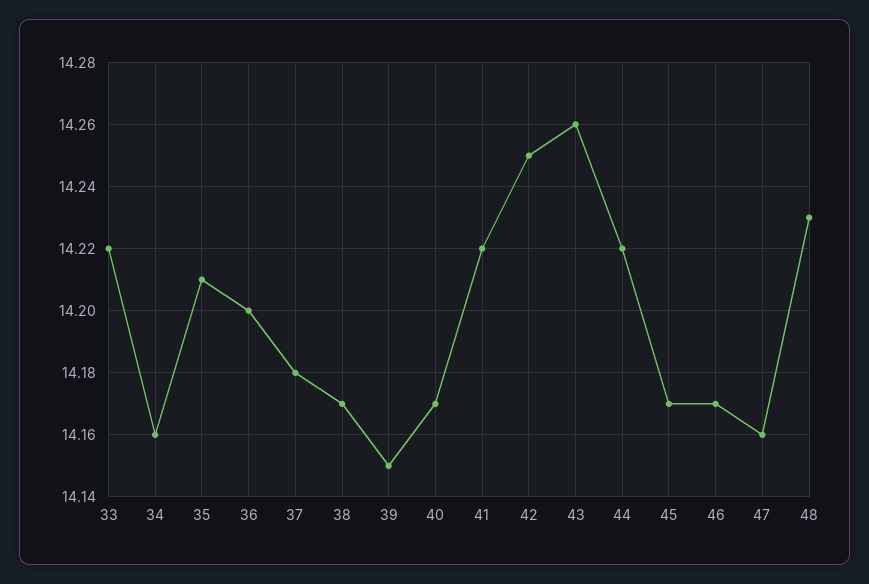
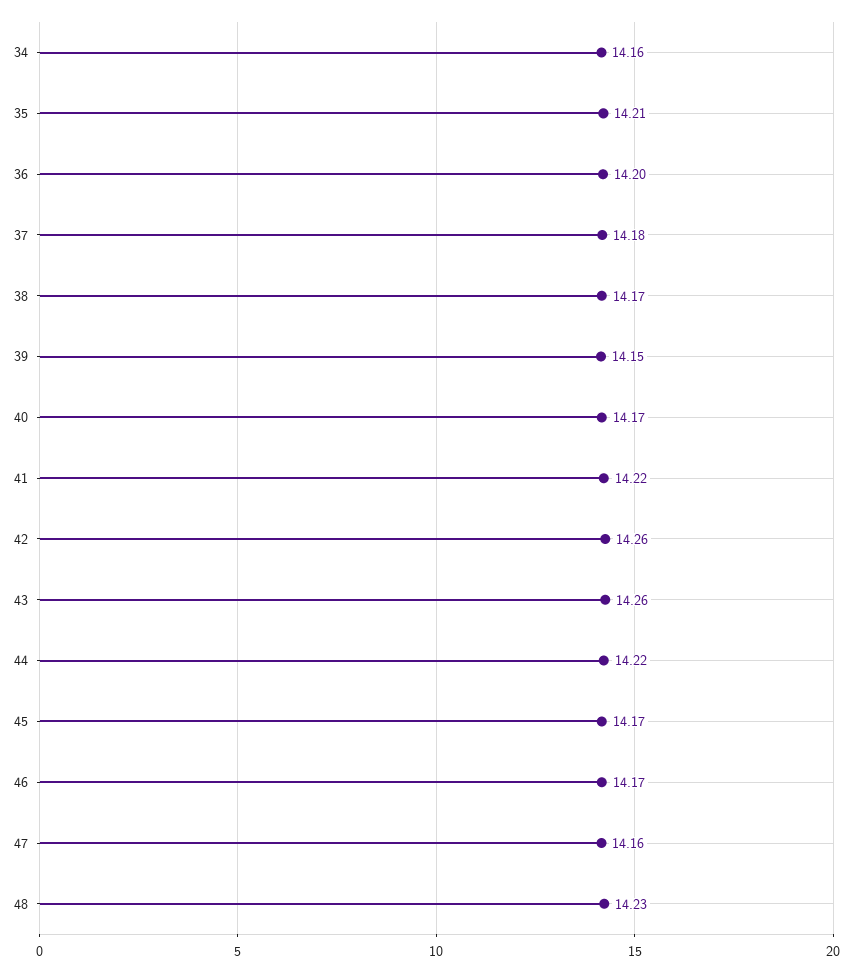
  {
-   "33": 14.22,
    "34": 14.16,
    "35": 14.21,
    "36": 14.2,
    "37": 14.18,
    "38": 14.17,
    "39": 14.15,
    "40": 14.17,
    "41": 14.22,
-   "42": 14.25,
+   "42": 14.26,
    "43": 14.26,
    "44": 14.22,
    "45": 14.17,
    "46": 14.17,
    "47": 14.16,
    "48": 14.23
  }

